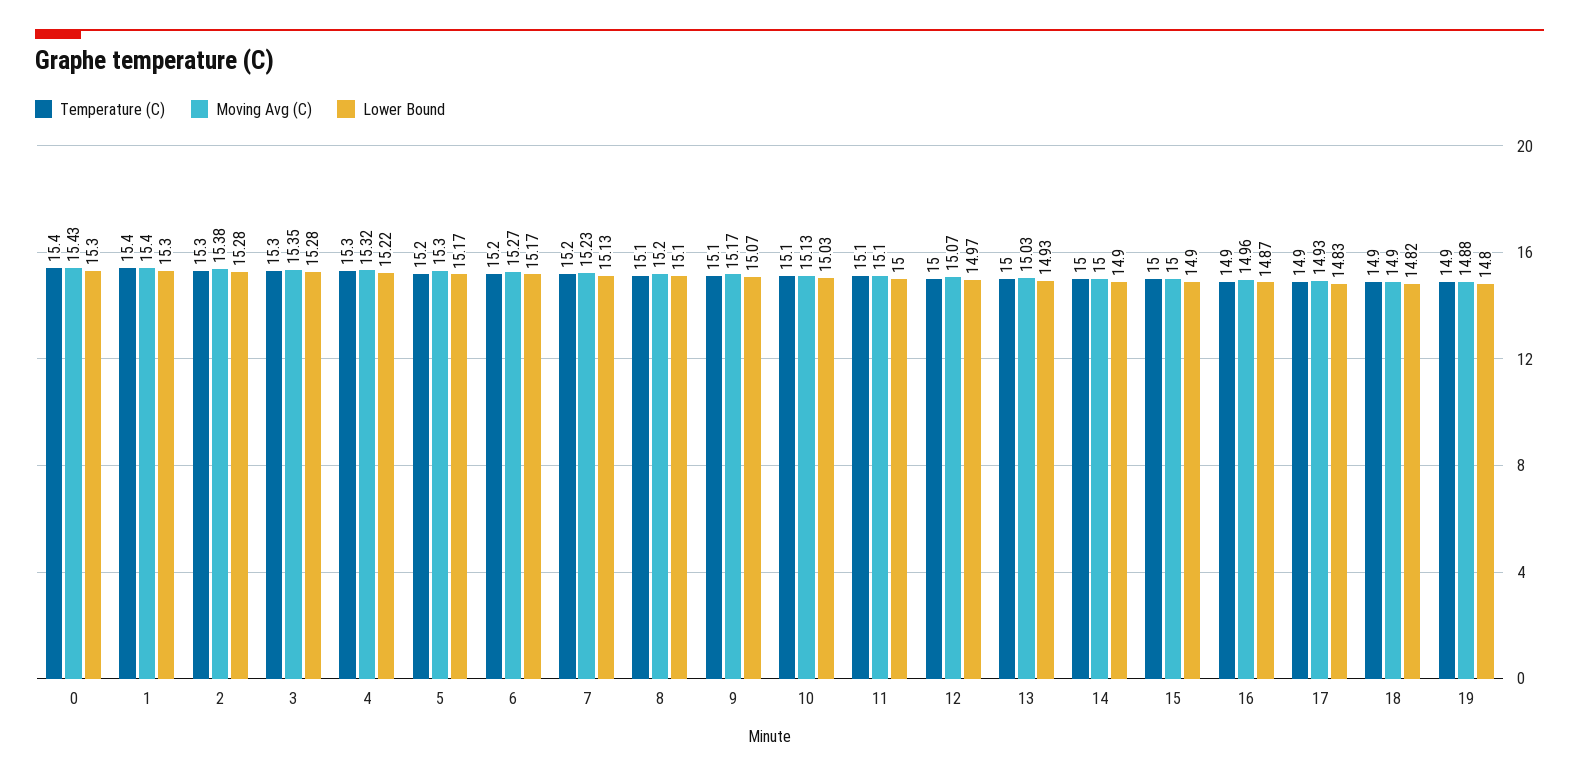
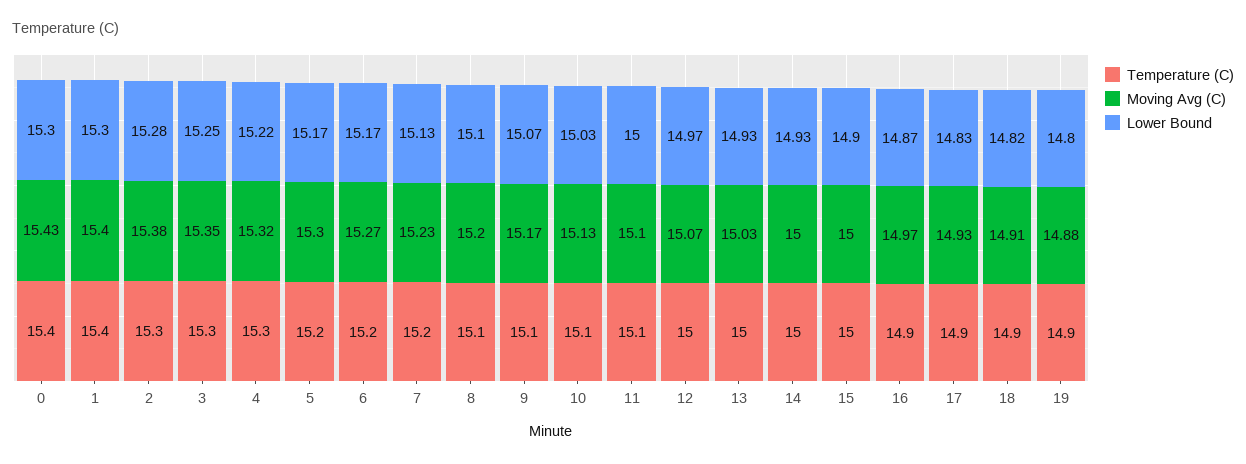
  {
    "Temperature (C)": {
      "0": 15.4,
      "1": 15.4,
      "2": 15.3,
      "3": 15.3,
      "4": 15.3,
      "5": 15.2,
      "6": 15.2,
      "7": 15.2,
      "8": 15.1,
      "9": 15.1,
      "10": 15.1,
      "11": 15.1,
      "12": 15,
      "13": 15,
      "14": 15,
      "15": 15,
      "16": 14.9,
      "17": 14.9,
      "18": 14.9,
      "19": 14.9
    },
    "Moving Avg (C)": {
      "0": 15.43,
      "1": 15.4,
      "2": 15.38,
      "3": 15.35,
      "4": 15.32,
      "5": 15.3,
      "6": 15.27,
      "7": 15.23,
      "8": 15.2,
      "9": 15.17,
      "10": 15.13,
      "11": 15.1,
      "12": 15.07,
      "13": 15.03,
      "14": 15,
      "15": 15,
-     "16": 14.96,
+     "16": 14.97,
      "17": 14.93,
-     "18": 14.9,
+     "18": 14.91,
      "19": 14.88
    },
    "Lower Bound": {
      "0": 15.3,
      "1": 15.3,
      "2": 15.28,
-     "3": 15.28,
+     "3": 15.25,
      "4": 15.22,
      "5": 15.17,
      "6": 15.17,
      "7": 15.13,
      "8": 15.1,
      "9": 15.07,
      "10": 15.03,
      "11": 15,
      "12": 14.97,
      "13": 14.93,
-     "14": 14.9,
+     "14": 14.93,
      "15": 14.9,
      "16": 14.87,
      "17": 14.83,
      "18": 14.82,
      "19": 14.8
    }
  }

